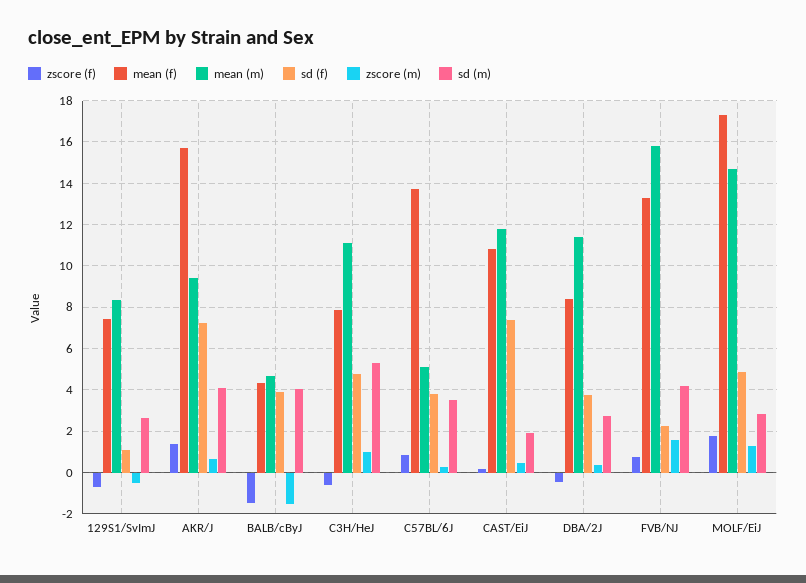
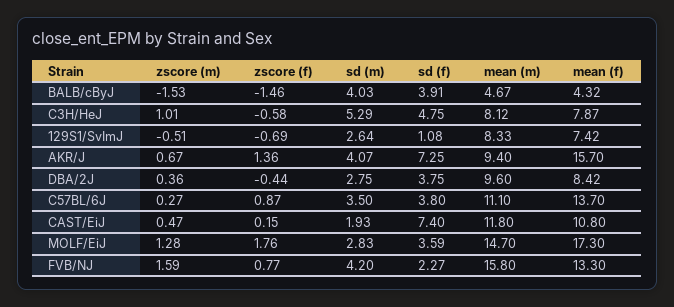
  {
    "zscore (f)": {
      "129S1/SvImJ": -0.69,
      "AKR/J": 1.36,
      "BALB/cByJ": -1.46,
      "C3H/HeJ": -0.58,
      "C57BL/6J": 0.87,
      "CAST/EiJ": 0.15,
      "DBA/2J": -0.44,
      "FVB/NJ": 0.77,
      "MOLF/EiJ": 1.76
    },
    "mean (f)": {
      "129S1/SvImJ": 7.42,
      "AKR/J": 15.7,
      "BALB/cByJ": 4.32,
      "C3H/HeJ": 7.87,
      "C57BL/6J": 13.7,
      "CAST/EiJ": 10.8,
      "DBA/2J": 8.42,
      "FVB/NJ": 13.3,
      "MOLF/EiJ": 17.3
    },
    "mean (m)": {
      "129S1/SvImJ": 8.33,
      "AKR/J": 9.4,
      "BALB/cByJ": 4.67,
-     "C3H/HeJ": 11,
+     "C3H/HeJ": 8.12,
-     "C57BL/6J": 5,
+     "C57BL/6J": 11.1,
      "CAST/EiJ": 11.8,
-     "DBA/2J": 11.5,
+     "DBA/2J": 9.6,
      "FVB/NJ": 15.8,
      "MOLF/EiJ": 14.7
    },
    "sd (f)": {
      "129S1/SvImJ": 1.08,
      "AKR/J": 7.25,
      "BALB/cByJ": 3.91,
      "C3H/HeJ": 4.75,
      "C57BL/6J": 3.8,
      "CAST/EiJ": 7.4,
      "DBA/2J": 3.75,
      "FVB/NJ": 2.27,
-     "MOLF/EiJ": 5
+     "MOLF/EiJ": 3.59
    },
    "zscore (m)": {
      "129S1/SvImJ": -0.51,
      "AKR/J": 0.67,
      "BALB/cByJ": -1.53,
      "C3H/HeJ": 1.01,
      "C57BL/6J": 0.27,
      "CAST/EiJ": 0.47,
      "DBA/2J": 0.36,
      "FVB/NJ": 1.59,
      "MOLF/EiJ": 1.28
    },
    "sd (m)": {
      "129S1/SvImJ": 2.64,
      "AKR/J": 4.07,
      "BALB/cByJ": 4.03,
      "C3H/HeJ": 5.29,
      "C57BL/6J": 3.5,
      "CAST/EiJ": 1.93,
      "DBA/2J": 2.75,
      "FVB/NJ": 4.2,
      "MOLF/EiJ": 2.83
    }
  }

